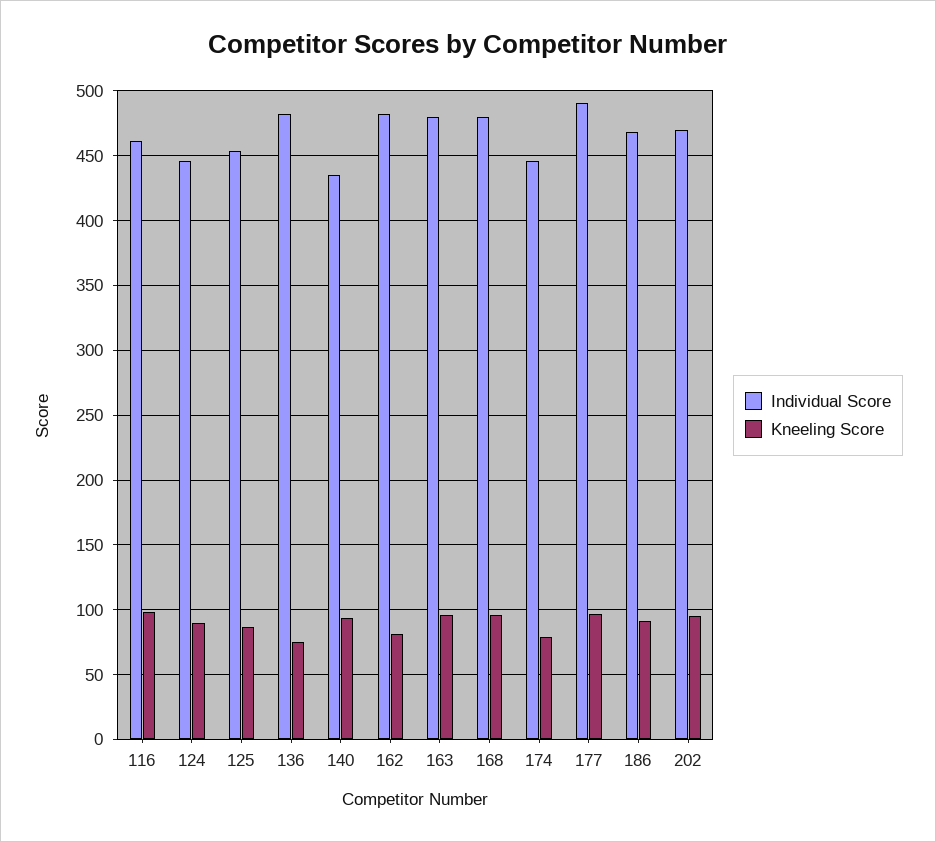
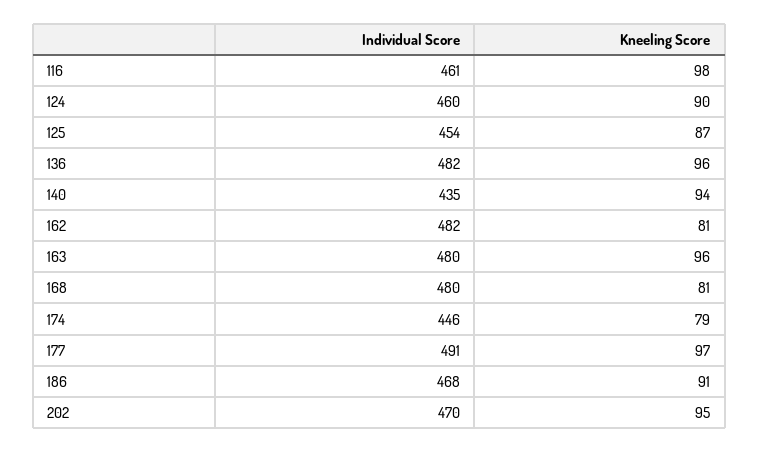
  {
    "Individual Score": {
      "116": 461,
-     "124": 445,
+     "124": 460,
      "125": 454,
      "136": 482,
      "140": 435,
      "162": 482,
      "163": 480,
      "168": 480,
      "174": 446,
      "177": 491,
      "186": 468,
      "202": 470
    },
    "Kneeling Score": {
      "116": 98,
      "124": 90,
      "125": 87,
-     "136": 75,
+     "136": 96,
      "140": 94,
      "162": 81,
      "163": 96,
-     "168": 95,
+     "168": 81,
      "174": 79,
      "177": 97,
      "186": 91,
      "202": 95
    }
  }

